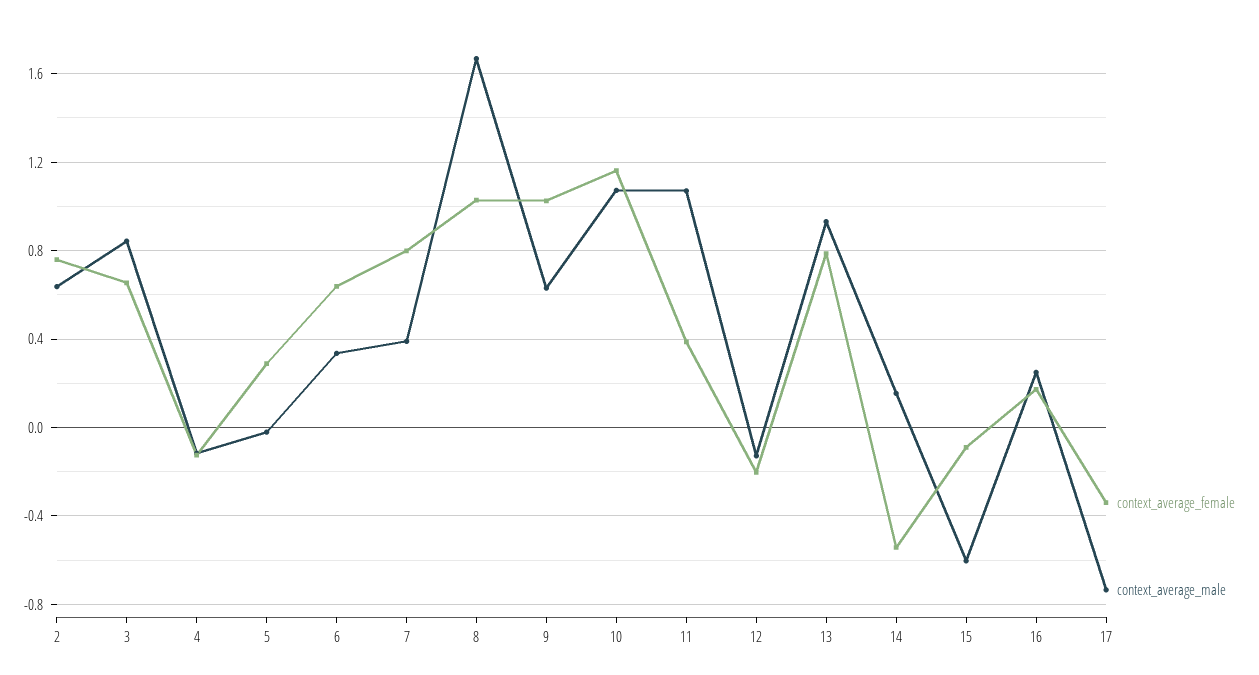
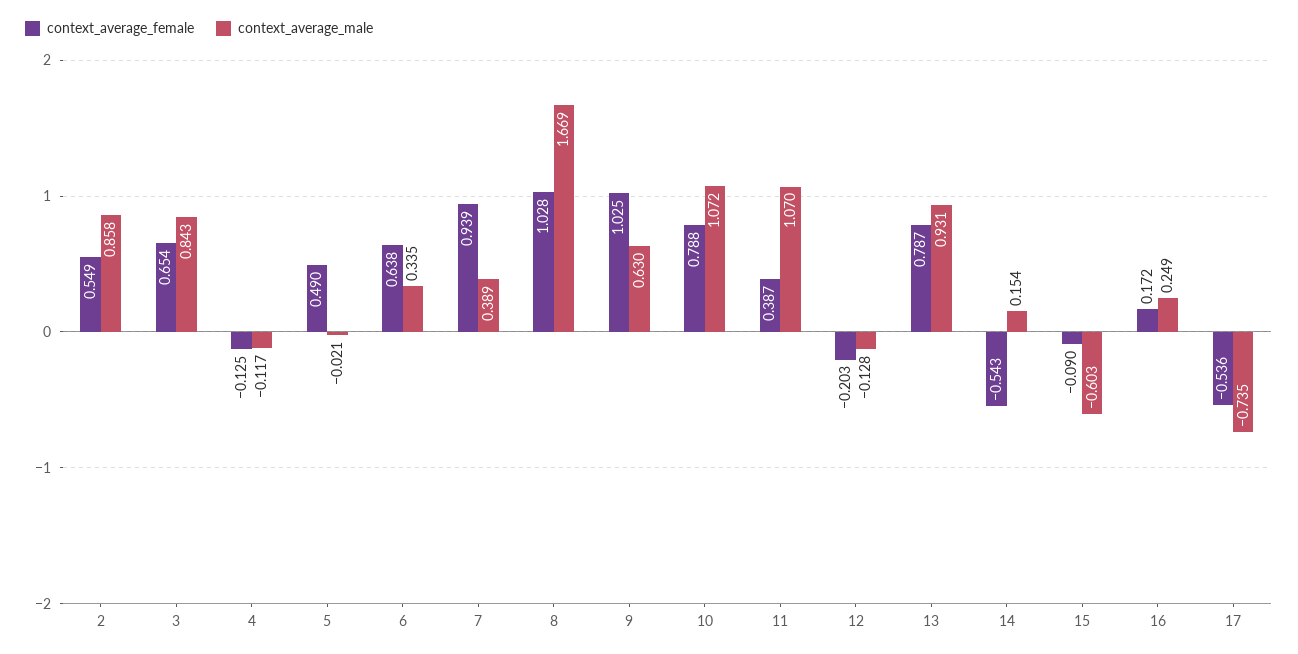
  {
    "context_average_female": {
-     "2": 0.75,
+     "2": 0.549,
      "3": 0.654,
      "4": -0.125,
-     "5": 0.3,
+     "5": 0.49,
      "6": 0.638,
-     "7": 0.8,
+     "7": 0.939,
      "8": 1.028,
      "9": 1.025,
-     "10": 1.15,
+     "10": 0.788,
      "11": 0.387,
      "12": -0.203,
      "13": 0.787,
      "14": -0.543,
      "15": -0.09,
      "16": 0.172,
-     "17": -0.35
+     "17": -0.536
    },
    "context_average_male": {
-     "2": 0.65,
+     "2": 0.858,
      "3": 0.843,
      "4": -0.117,
      "5": -0.021,
      "6": 0.335,
      "7": 0.389,
      "8": 1.669,
      "9": 0.63,
      "10": 1.072,
      "11": 1.07,
      "12": -0.128,
      "13": 0.931,
      "14": 0.154,
      "15": -0.603,
      "16": 0.249,
      "17": -0.735
    }
  }

